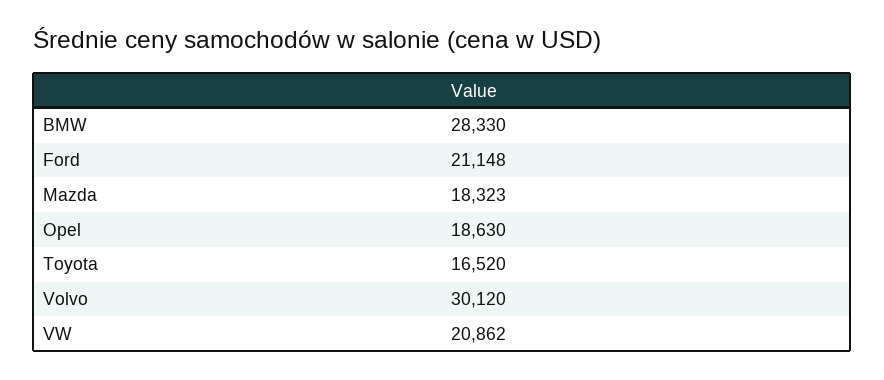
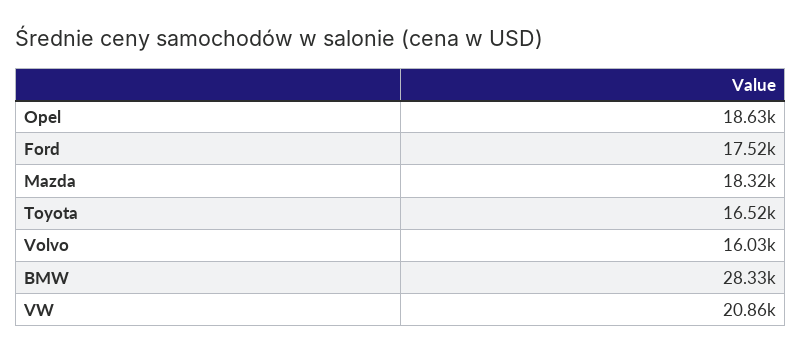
  {
    "BMW": 28330,
-   "Ford": 21148,
+   "Ford": 17520,
    "Mazda": 18323,
    "Opel": 18630,
    "Toyota": 16520,
-   "Volvo": 30120,
+   "Volvo": 16030,
    "VW": 20862
  }

